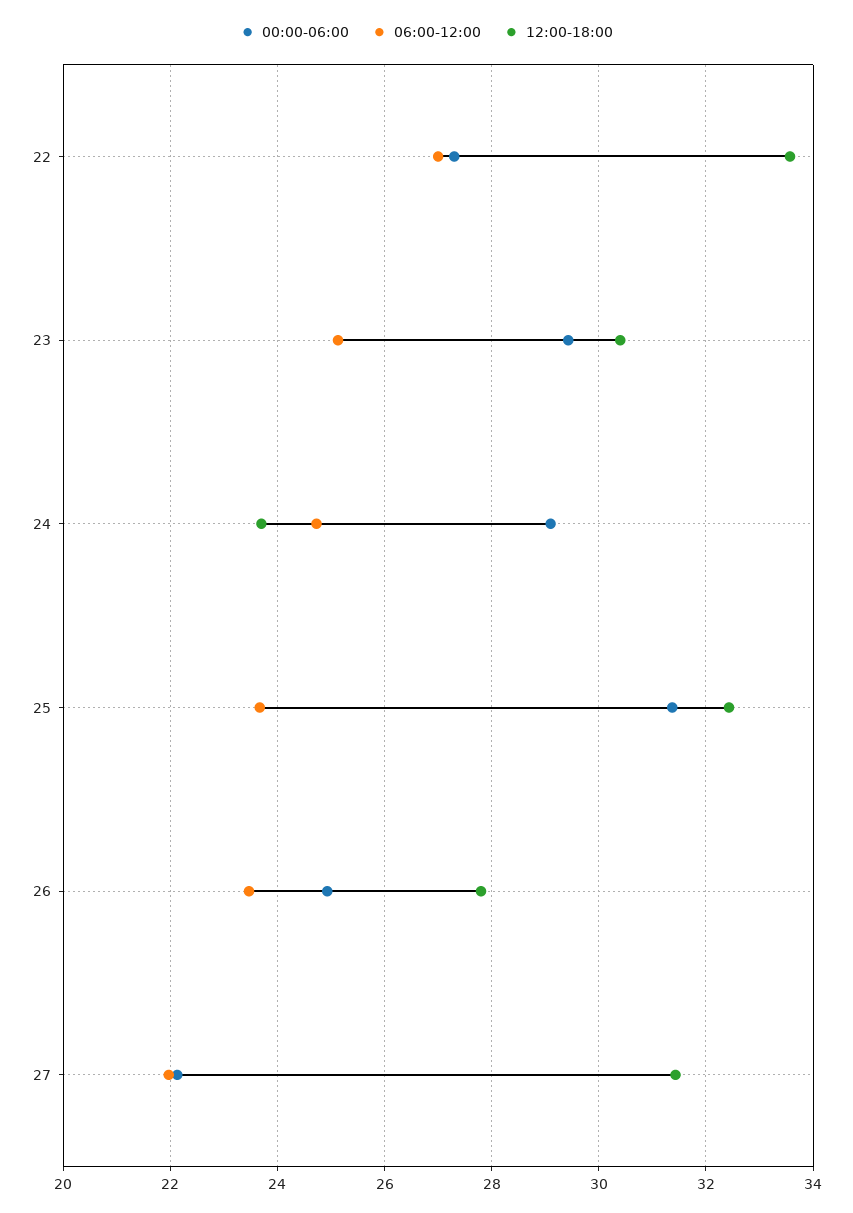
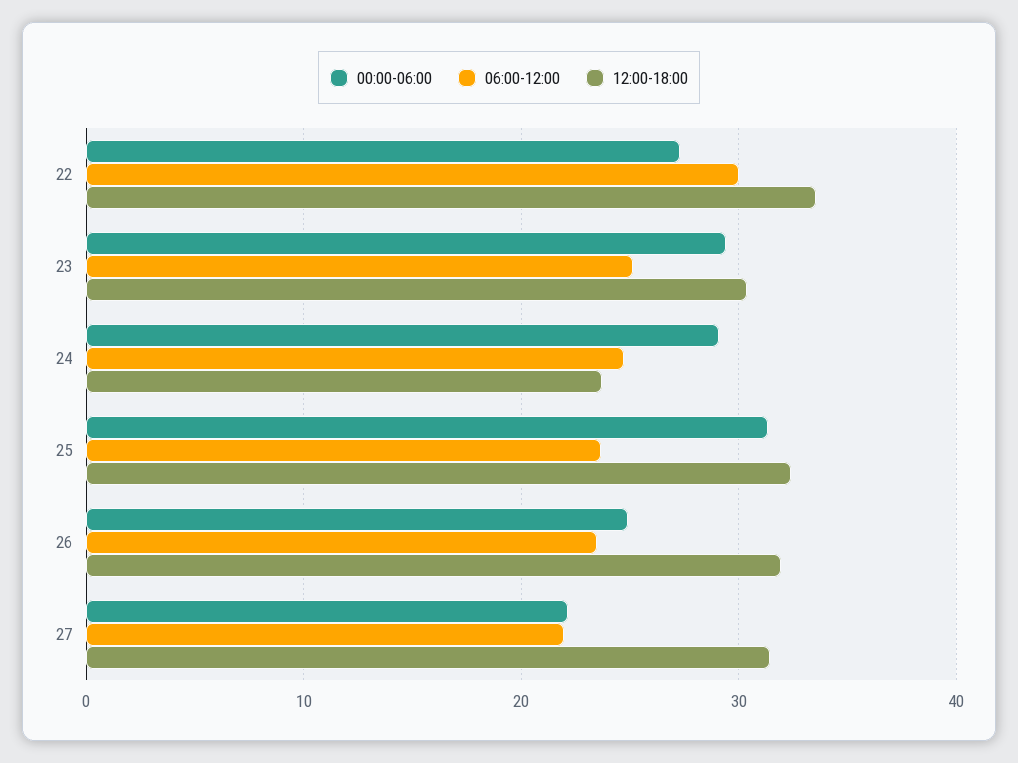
  {
    "00:00-06:00": {
      "22": 27.4,
      "23": 29.4,
      "24": 29.2,
      "25": 31.4,
      "26": 25,
      "27": 22.2
    },
    "06:00-12:00": {
-     "22": 27,
+     "22": 30,
      "23": 25.2,
      "24": 24.8,
      "25": 23.6,
      "26": 23.4,
      "27": 22
    },
    "12:00-18:00": {
      "22": 33.6,
      "23": 30.4,
      "24": 23.8,
      "25": 32.4,
-     "26": 27.8,
+     "26": 32,
      "27": 31.4
    }
  }

